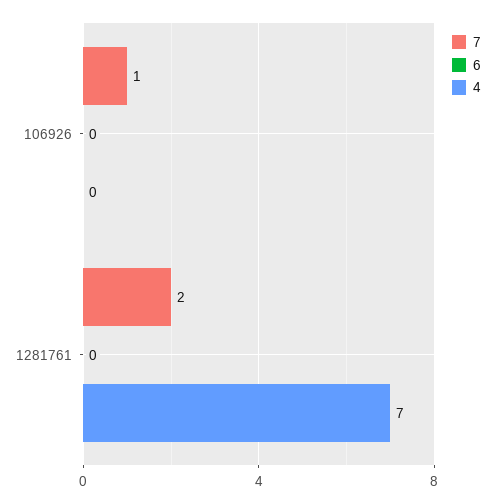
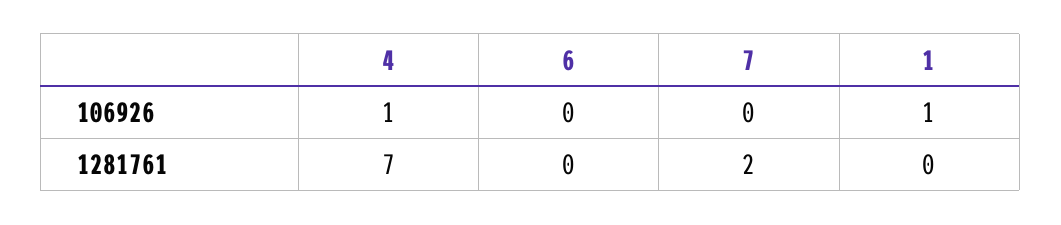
  {
    "7": {
-     "106926": 1,
+     "106926": 0,
      "1281761": 2
    },
    "6": {
      "106926": 0,
      "1281761": 0
    },
    "4": {
-     "106926": 0,
+     "106926": 1,
      "1281761": 7
-   }
+   },
+   "1": {
+     "106926": 1,
+     "1281761": 0
+   }
  }

